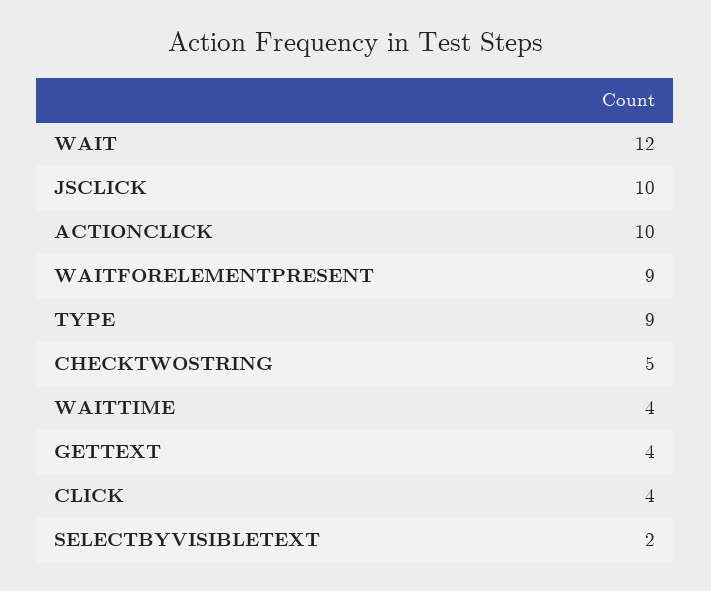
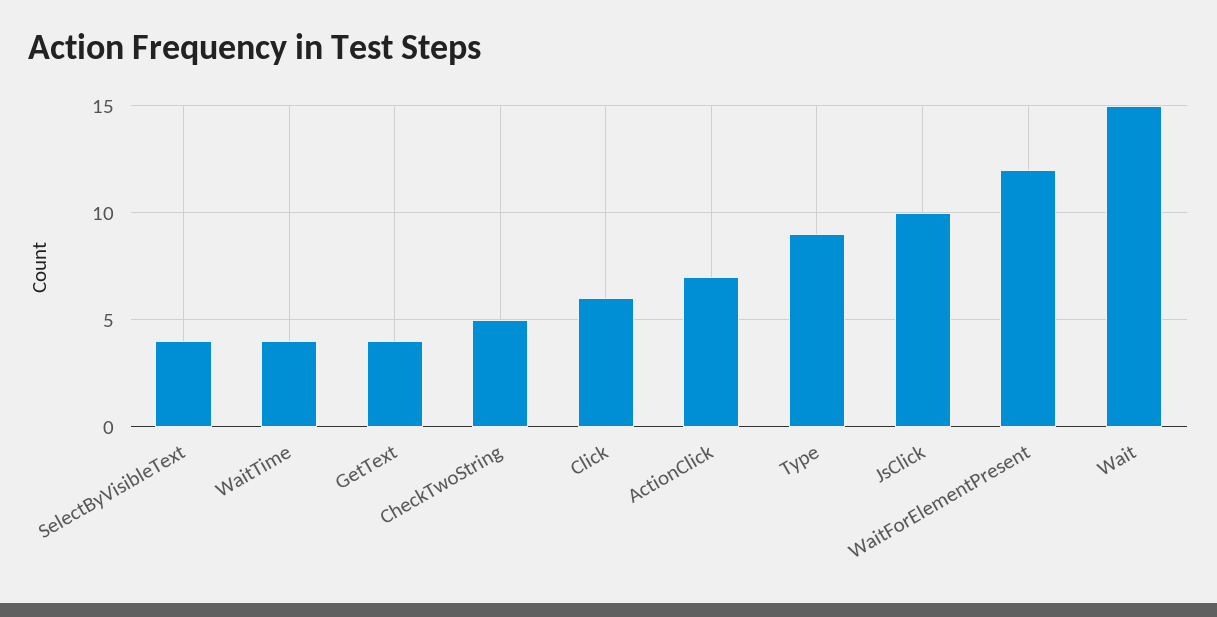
  {
-   "WAIT": 12,
+   "WAIT": 15,
    "JSCLICK": 10,
-   "ACTIONCLICK": 10,
+   "ACTIONCLICK": 7,
-   "WAITFORELEMENTPRESENT": 9,
+   "WAITFORELEMENTPRESENT": 12,
    "TYPE": 9,
    "CHECKTWOSTRING": 5,
    "WAITTIME": 4,
    "GETTEXT": 4,
-   "CLICK": 4,
+   "CLICK": 6,
-   "SELECTBYVISIBLETEXT": 2
+   "SELECTBYVISIBLETEXT": 4
  }

